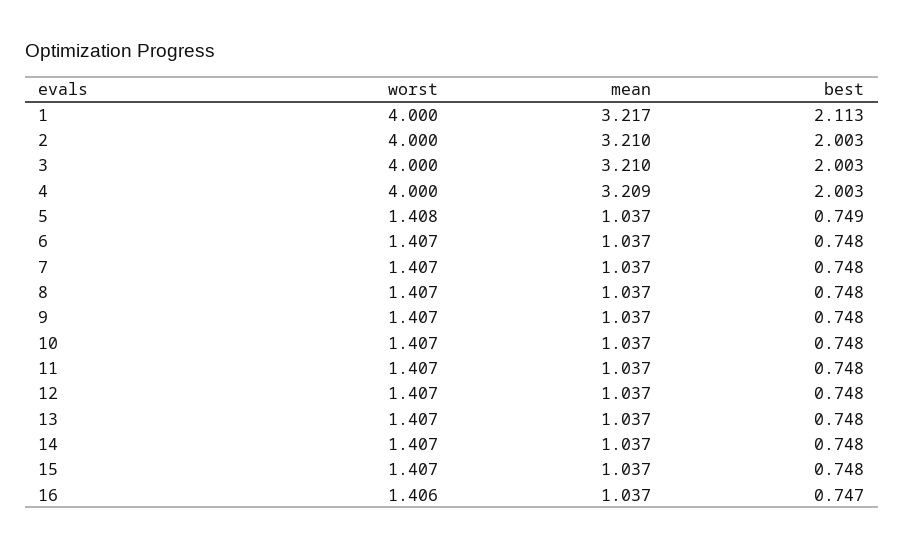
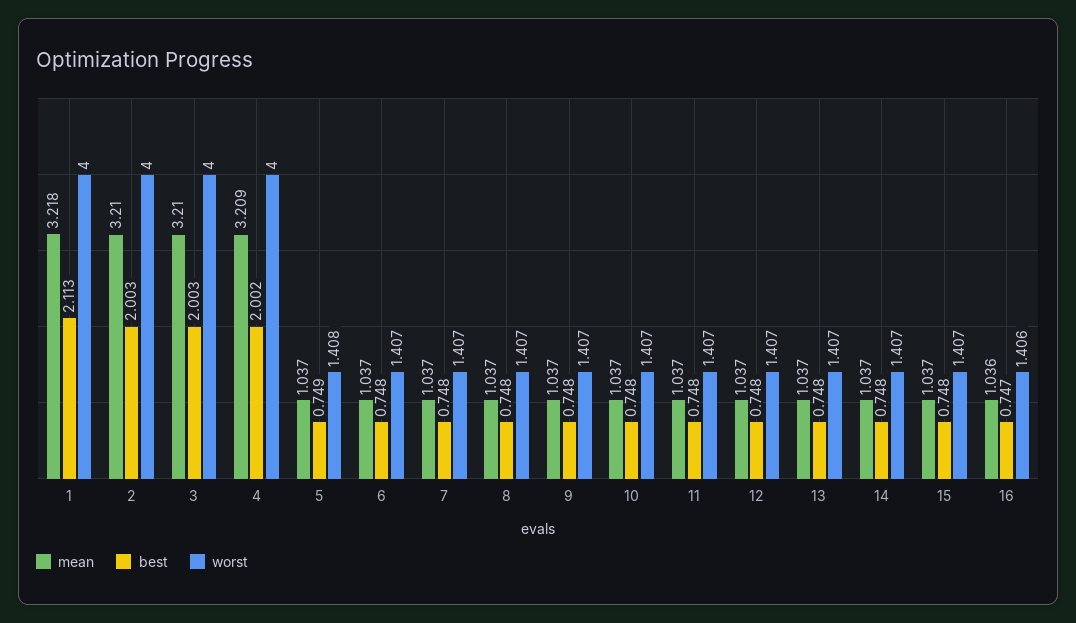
  {
    "worst": {
      "1": 4,
      "2": 4,
      "3": 4,
      "4": 4,
      "5": 1.408,
      "6": 1.407,
      "7": 1.407,
      "8": 1.407,
      "9": 1.407,
      "10": 1.407,
      "11": 1.407,
      "12": 1.407,
      "13": 1.407,
      "14": 1.407,
      "15": 1.407,
      "16": 1.406
    },
    "mean": {
-     "1": 3.217,
+     "1": 3.218,
      "2": 3.21,
      "3": 3.21,
      "4": 3.209,
      "5": 1.037,
      "6": 1.037,
      "7": 1.037,
      "8": 1.037,
      "9": 1.037,
      "10": 1.037,
      "11": 1.037,
      "12": 1.037,
      "13": 1.037,
      "14": 1.037,
      "15": 1.037,
-     "16": 1.037
+     "16": 1.036
    },
    "best": {
      "1": 2.113,
      "2": 2.003,
      "3": 2.003,
-     "4": 2.003,
+     "4": 2.002,
      "5": 0.749,
      "6": 0.748,
      "7": 0.748,
      "8": 0.748,
      "9": 0.748,
      "10": 0.748,
      "11": 0.748,
      "12": 0.748,
      "13": 0.748,
      "14": 0.748,
      "15": 0.748,
      "16": 0.747
    }
  }

